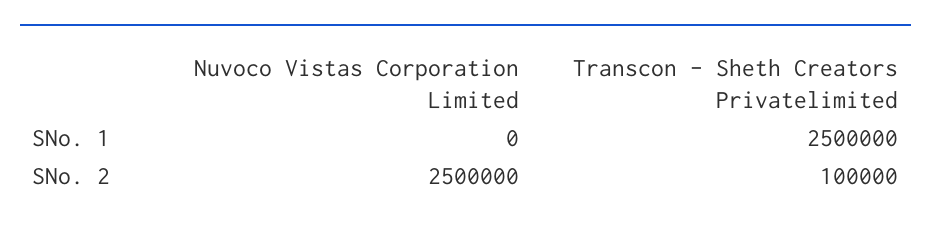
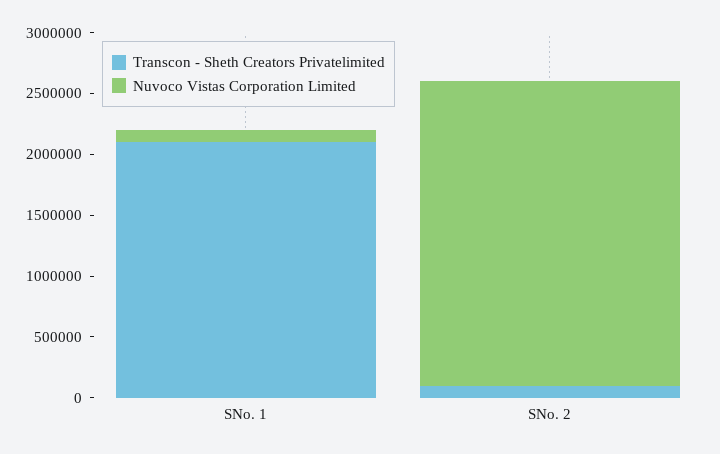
  {
    "Nuvoco Vistas Corporation Limited": {
-     "SNo. 1": 0,
+     "SNo. 1": 100000,
      "SNo. 2": 2500000
    },
    "Transcon - Sheth Creators Privatelimited": {
-     "SNo. 1": 2500000,
+     "SNo. 1": 2100000,
      "SNo. 2": 100000
    }
  }

